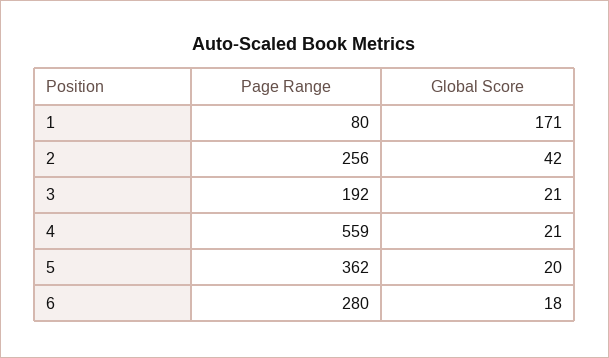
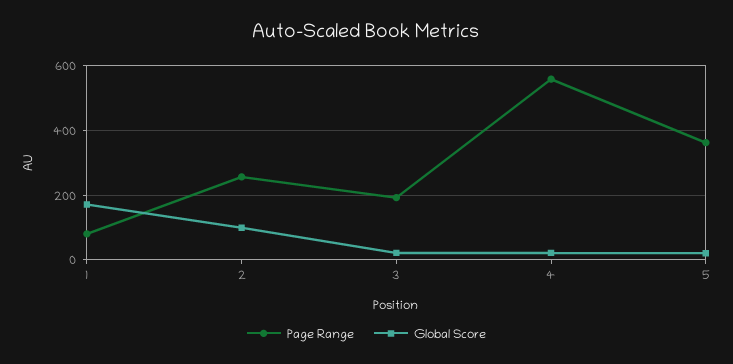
  {
    "Page Range": {
      "1": 80,
      "2": 256,
      "3": 192,
      "4": 559,
-     "5": 362,
+     "5": 362
-     "6": 280
    },
    "Global Score": {
      "1": 171,
-     "2": 42,
+     "2": 100,
      "3": 21,
      "4": 21,
-     "5": 20,
+     "5": 20
-     "6": 18
    }
  }

